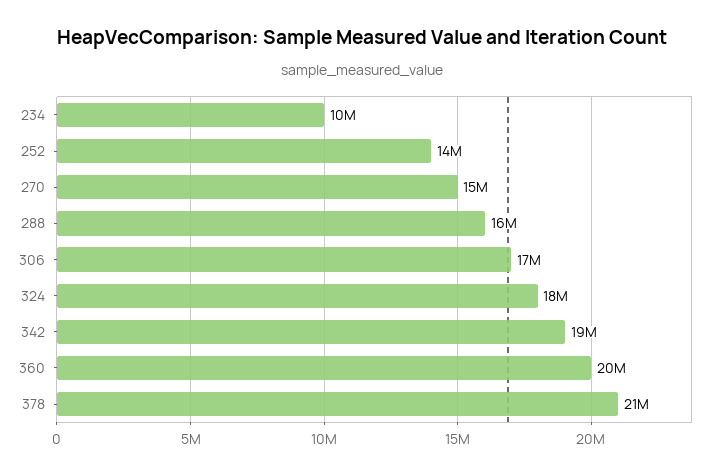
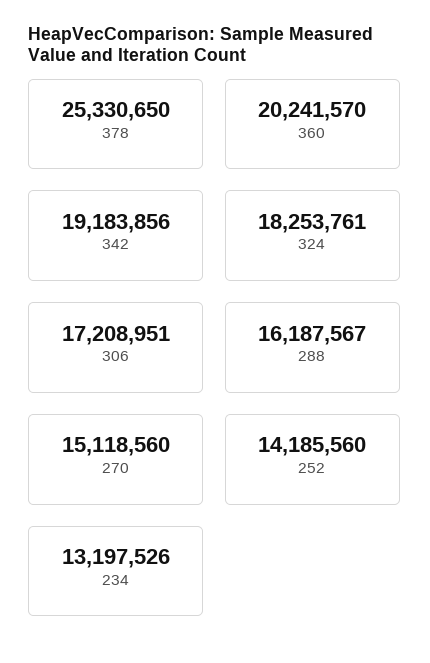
  {
-   "234": 10000000,
+   "234": 13197526,
    "252": 14185560,
    "270": 15118560,
    "288": 16187567,
    "306": 17208951,
    "324": 18253761,
    "342": 19183856,
    "360": 20241570,
-   "378": 21000000
+   "378": 25330650
  }

